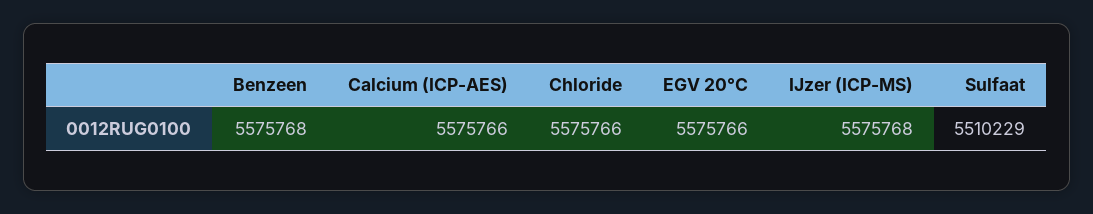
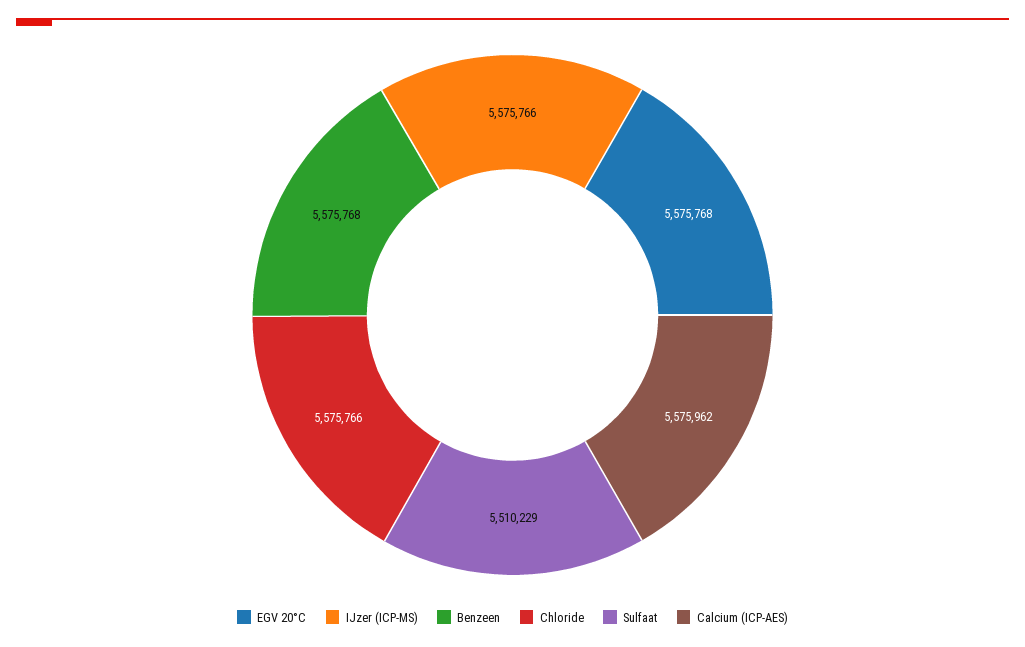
  {
    "Benzeen": 5575768,
-   "Calcium (ICP-AES)": 5575766,
+   "Calcium (ICP-AES)": 5575962,
    "Chloride": 5575766,
-   "EGV 20°C": 5575766,
+   "EGV 20°C": 5575768,
-   "IJzer (ICP-MS)": 5575768,
+   "IJzer (ICP-MS)": 5575766,
    "Sulfaat": 5510229
  }

